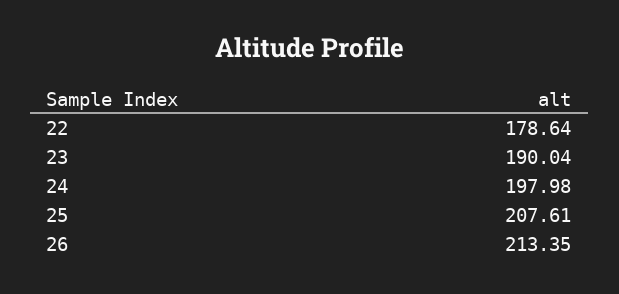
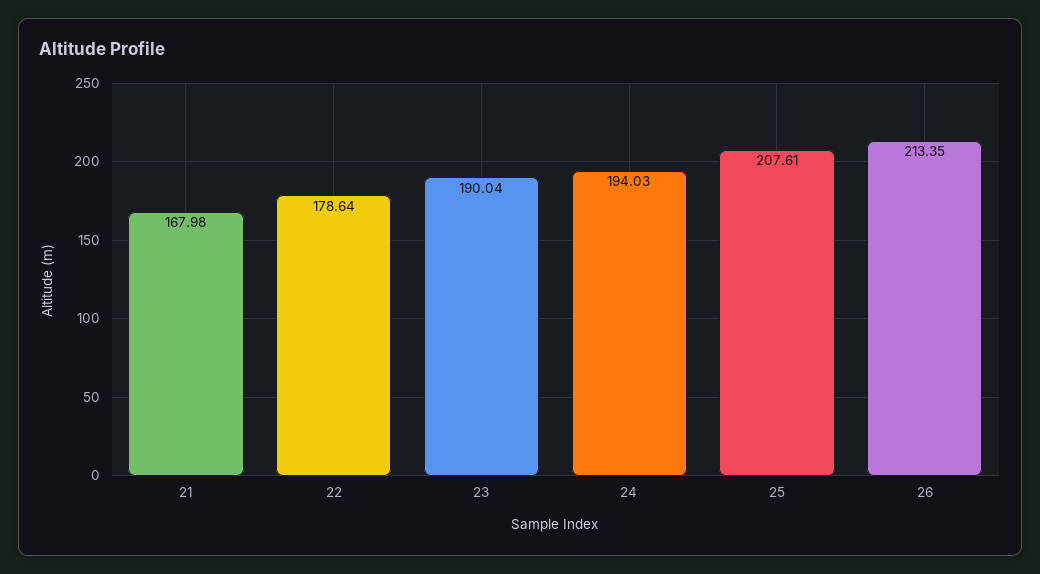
  {
    "22": 178.64,
    "23": 190.04,
-   "24": 197.98,
+   "24": 194.03,
    "25": 207.61,
-   "26": 213.35
+   "26": 213.35,
+   "21": 167.98
  }

